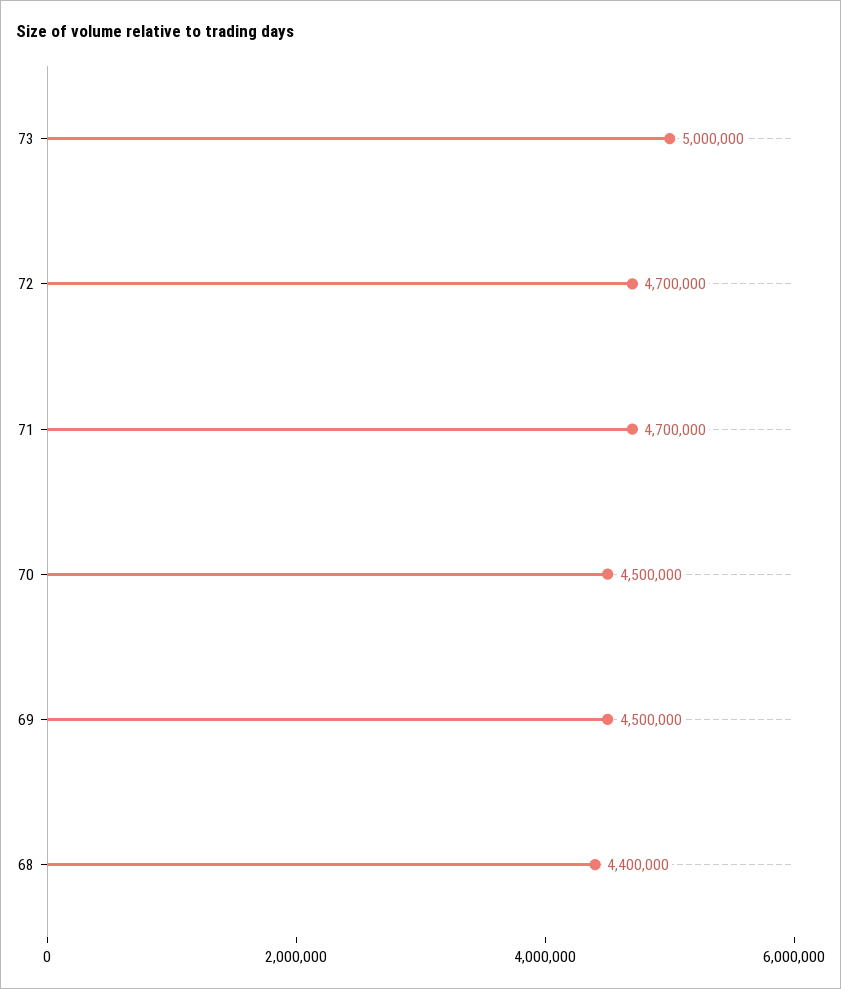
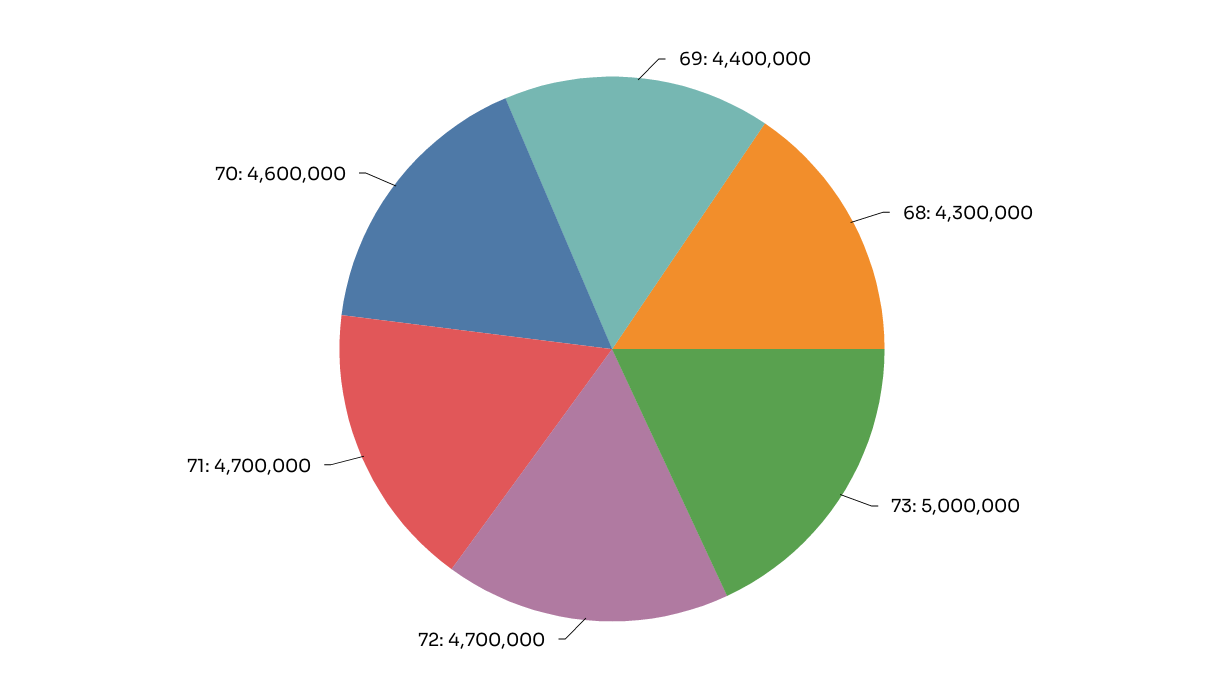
  {
    "73": 5000000,
    "72": 4700000,
    "71": 4700000,
-   "70": 4500000,
+   "70": 4600000,
-   "69": 4500000,
+   "69": 4400000,
-   "68": 4400000
+   "68": 4300000
  }

